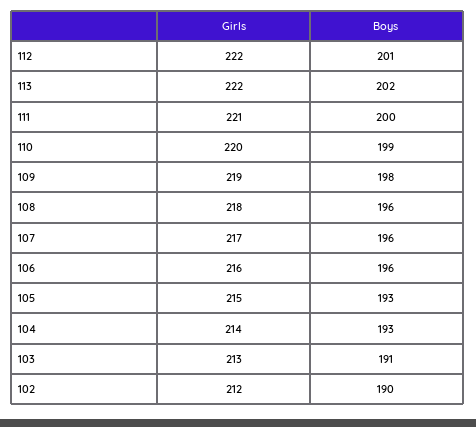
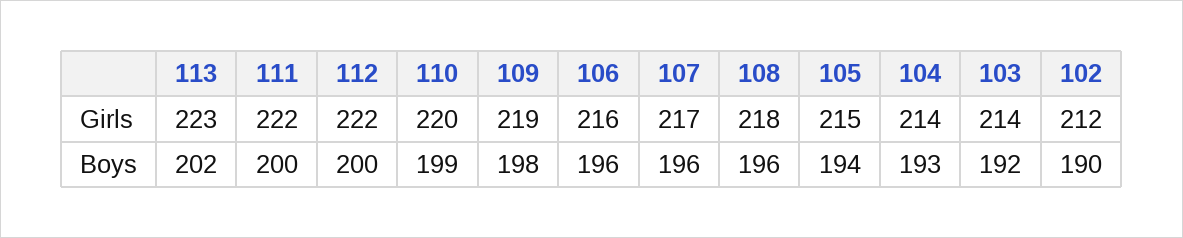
  {
    "Girls": {
      "112": 222,
-     "113": 222,
+     "113": 223,
-     "111": 221,
+     "111": 222,
      "110": 220,
      "109": 219,
      "108": 218,
      "107": 217,
      "106": 216,
      "105": 215,
      "104": 214,
-     "103": 213,
+     "103": 214,
      "102": 212
    },
    "Boys": {
-     "112": 201,
+     "112": 200,
      "113": 202,
      "111": 200,
      "110": 199,
      "109": 198,
      "108": 196,
      "107": 196,
      "106": 196,
-     "105": 193,
+     "105": 194,
      "104": 193,
-     "103": 191,
+     "103": 192,
      "102": 190
    }
  }

